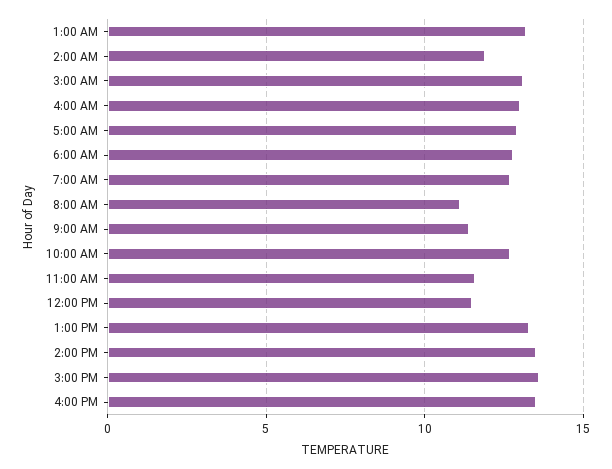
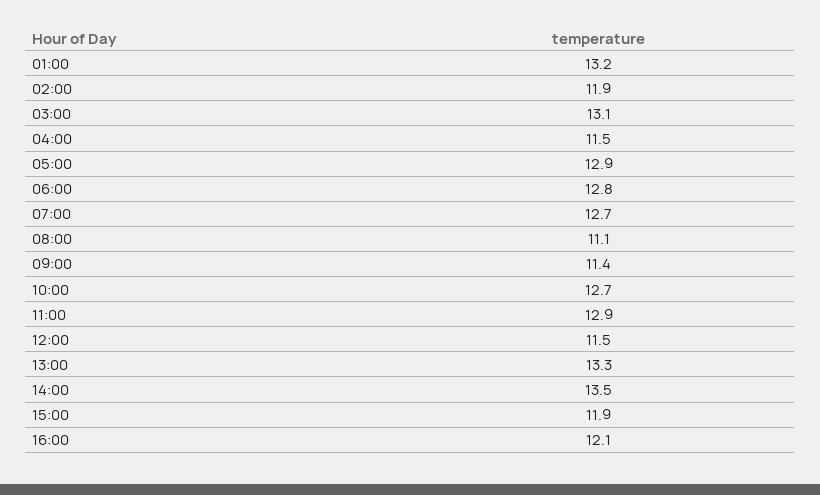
  {
    "1:00 AM": 13.2,
    "2:00 AM": 11.9,
    "3:00 AM": 13.1,
-   "4:00 AM": 13,
+   "4:00 AM": 11.5,
    "5:00 AM": 12.9,
    "6:00 AM": 12.8,
    "7:00 AM": 12.7,
    "8:00 AM": 11.1,
    "9:00 AM": 11.4,
    "10:00 AM": 12.7,
-   "11:00 AM": 11.5,
+   "11:00 AM": 12.9,
    "12:00 PM": 11.5,
    "1:00 PM": 13.3,
    "2:00 PM": 13.5,
-   "3:00 PM": 13.5,
+   "3:00 PM": 11.9,
-   "4:00 PM": 13.5
+   "4:00 PM": 12.1
  }

